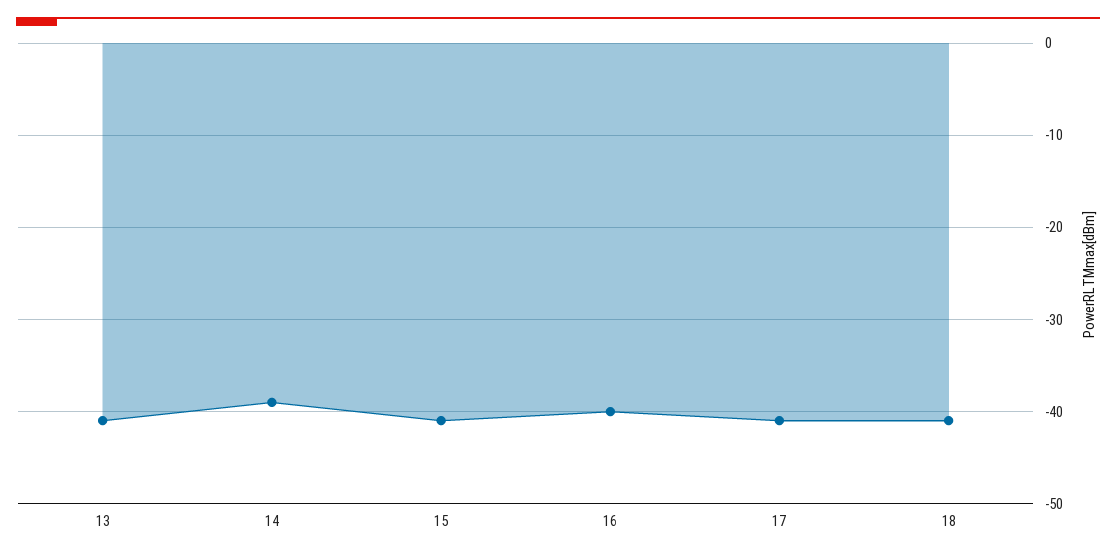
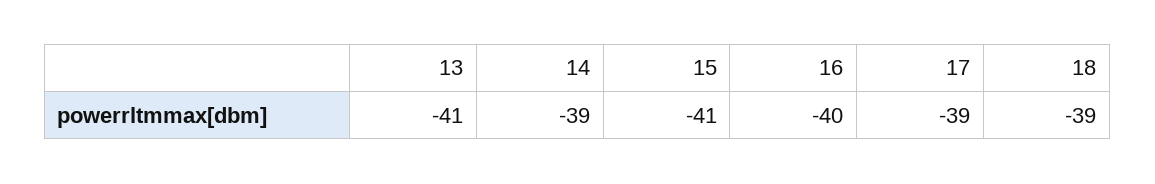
  {
    "13": -41,
    "14": -39,
    "15": -41,
    "16": -40,
-   "17": -41,
+   "17": -39,
-   "18": -41
+   "18": -39
  }

